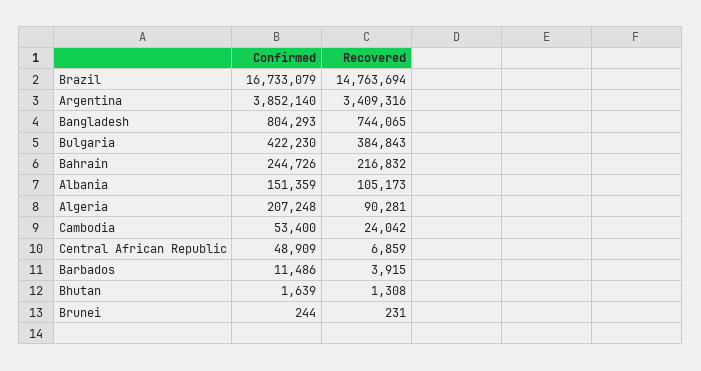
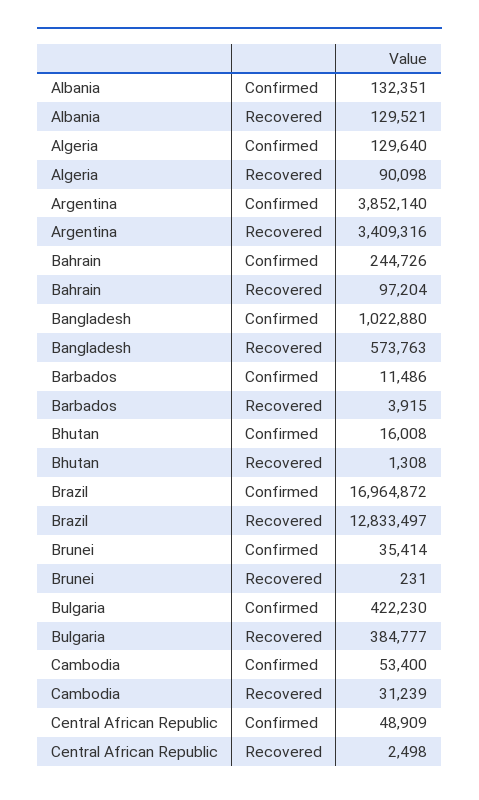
  {
    "Confirmed": {
-     "Brazil": 16733079,
+     "Brazil": 16964872,
      "Argentina": 3852140,
-     "Bangladesh": 804293,
+     "Bangladesh": 1022880,
      "Bulgaria": 422230,
      "Bahrain": 244726,
-     "Albania": 151359,
+     "Albania": 132351,
-     "Algeria": 207248,
+     "Algeria": 129640,
      "Cambodia": 53400,
      "Central African Republic": 48909,
      "Barbados": 11486,
-     "Bhutan": 1639,
+     "Bhutan": 16008,
-     "Brunei": 244
+     "Brunei": 35414
    },
    "Recovered": {
-     "Brazil": 14763694,
+     "Brazil": 12833497,
      "Argentina": 3409316,
-     "Bangladesh": 744065,
+     "Bangladesh": 573763,
-     "Bulgaria": 384843,
+     "Bulgaria": 384777,
-     "Bahrain": 216832,
+     "Bahrain": 97204,
-     "Albania": 105173,
+     "Albania": 129521,
-     "Algeria": 90281,
+     "Algeria": 90098,
-     "Cambodia": 24042,
+     "Cambodia": 31239,
-     "Central African Republic": 6859,
+     "Central African Republic": 2498,
      "Barbados": 3915,
      "Bhutan": 1308,
      "Brunei": 231
    }
  }

